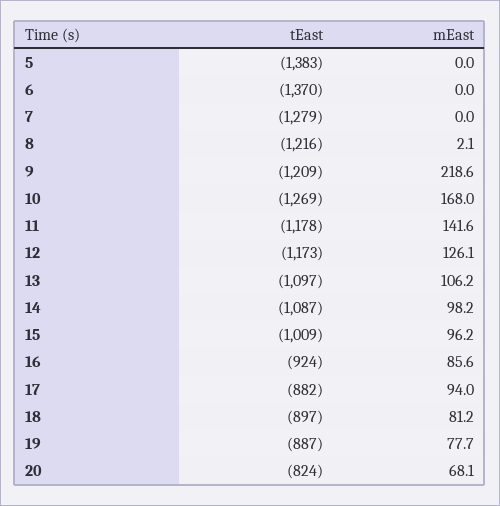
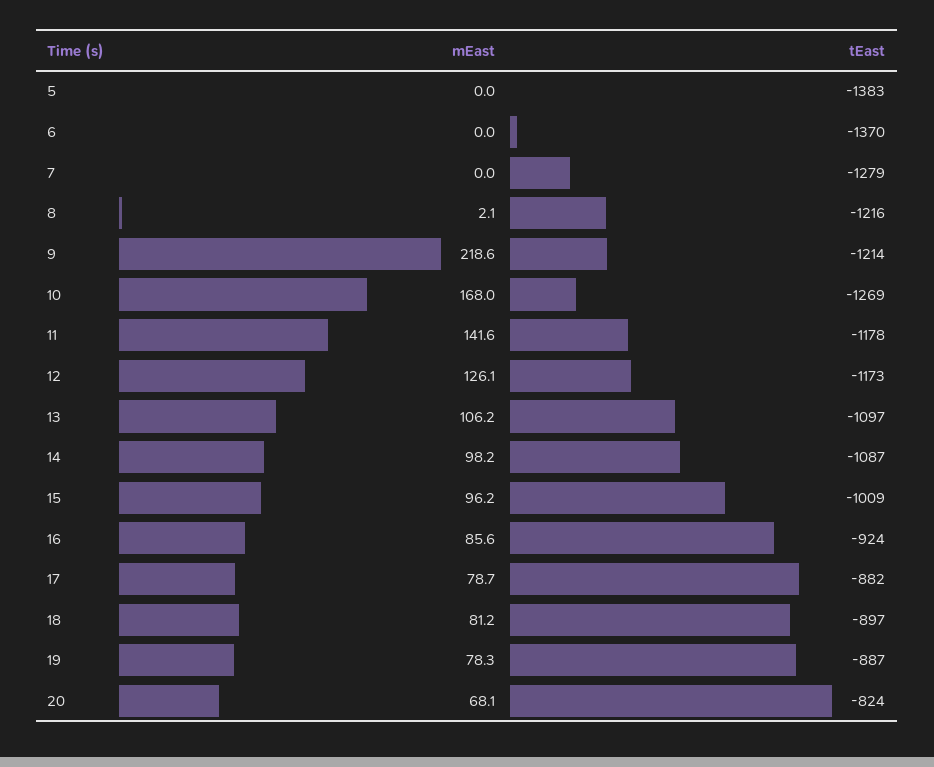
  {
    "tEast": {
      "5": -1383,
      "6": -1370,
      "7": -1279,
      "8": -1216,
-     "9": -1209,
+     "9": -1214,
      "10": -1269,
      "11": -1178,
      "12": -1173,
      "13": -1097,
      "14": -1087,
      "15": -1009,
      "16": -924,
      "17": -882,
      "18": -897,
      "19": -887,
      "20": -824
    },
    "mEast": {
      "5": 0,
      "6": 0,
      "7": 0,
      "8": 2.1,
      "9": 218.6,
      "10": 168,
      "11": 141.6,
      "12": 126.1,
      "13": 106.2,
      "14": 98.2,
      "15": 96.2,
      "16": 85.6,
-     "17": 94,
+     "17": 78.7,
      "18": 81.2,
-     "19": 77.7,
+     "19": 78.3,
      "20": 68.1
    }
  }

